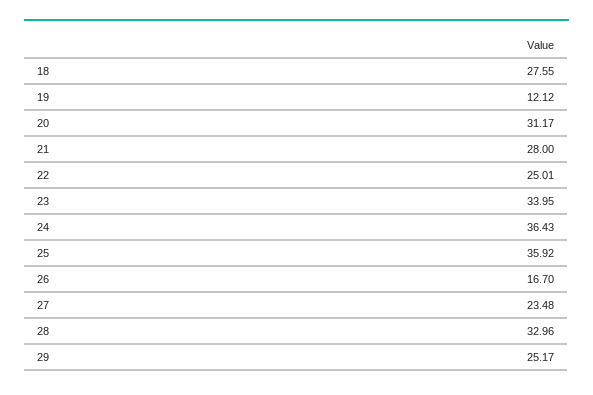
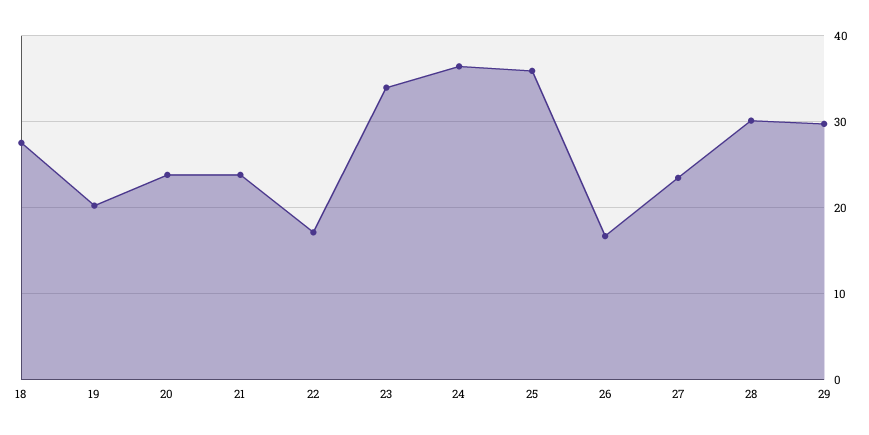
  {
    "18": 27.55,
-   "19": 12.12,
+   "19": 20,
-   "20": 31.17,
+   "20": 24,
-   "21": 28,
+   "21": 24,
-   "22": 25.01,
+   "22": 17,
    "23": 33.95,
    "24": 36.43,
    "25": 35.92,
    "26": 16.7,
    "27": 23.48,
-   "28": 32.96,
+   "28": 30,
-   "29": 25.17
+   "29": 30
  }

